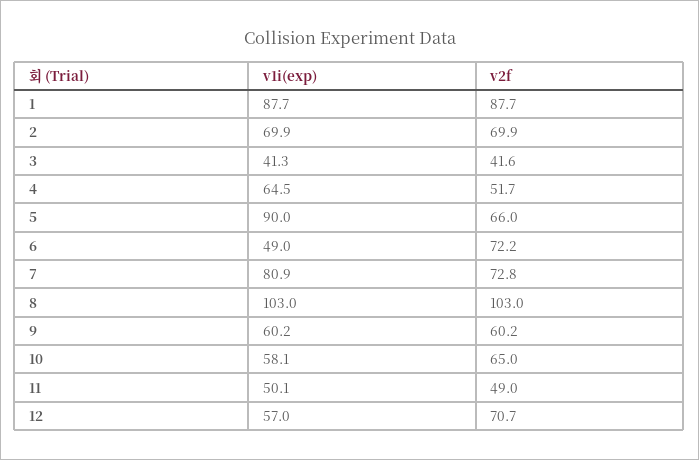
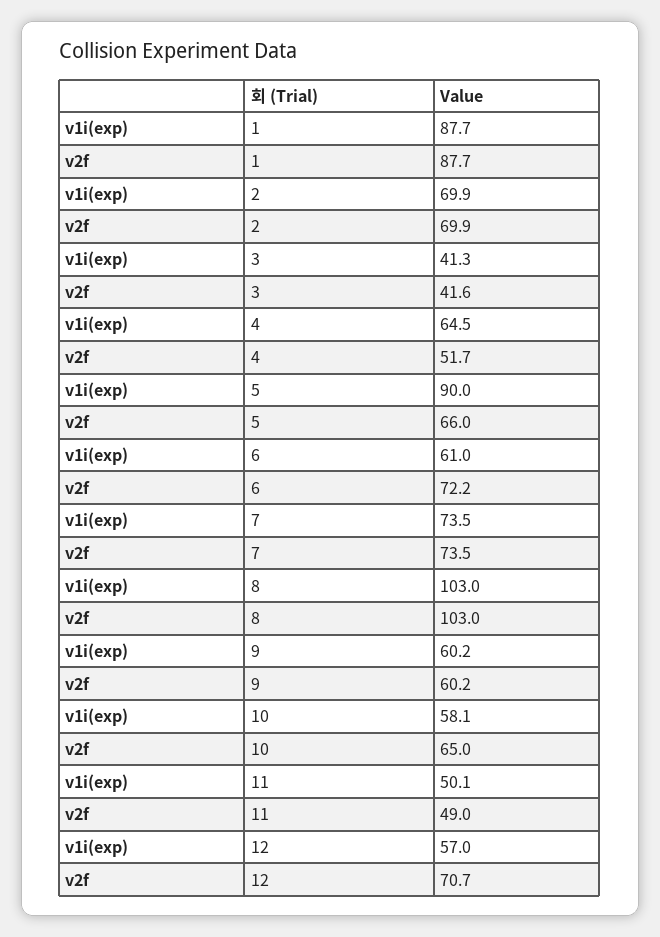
  {
    "v1i(exp)": {
      "1": 87.7,
      "2": 69.9,
      "3": 41.3,
      "4": 64.5,
      "5": 90,
-     "6": 49,
+     "6": 61,
-     "7": 80.9,
+     "7": 73.5,
      "8": 103,
      "9": 60.2,
      "10": 58.1,
      "11": 50.1,
      "12": 57
    },
    "v2f": {
      "1": 87.7,
      "2": 69.9,
      "3": 41.6,
      "4": 51.7,
      "5": 66,
      "6": 72.2,
-     "7": 72.8,
+     "7": 73.5,
      "8": 103,
      "9": 60.2,
      "10": 65,
      "11": 49,
      "12": 70.7
    }
  }

